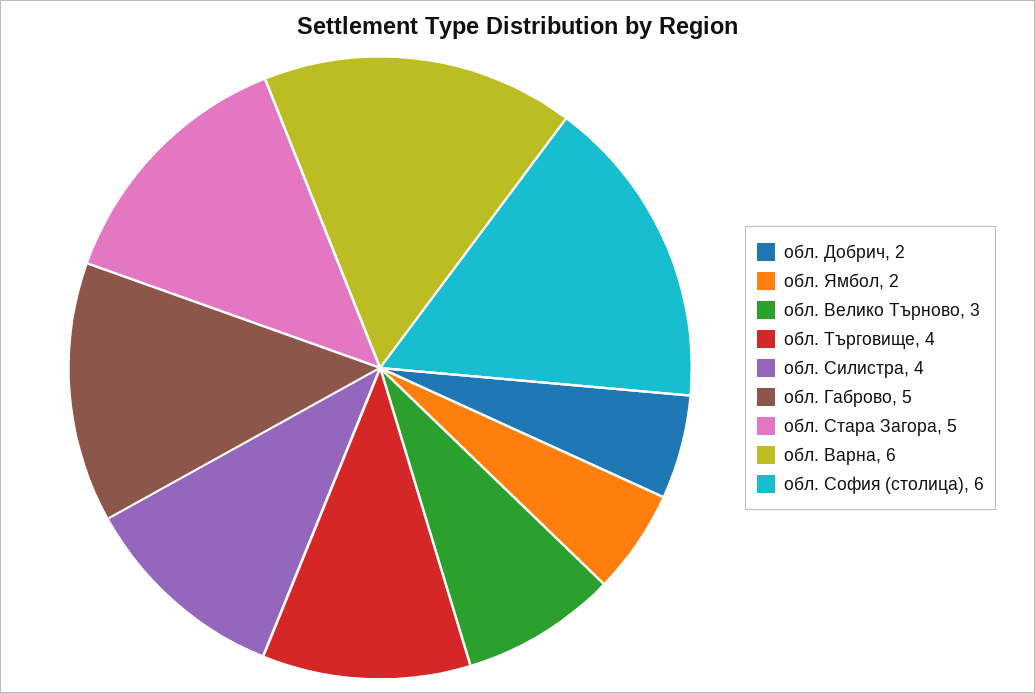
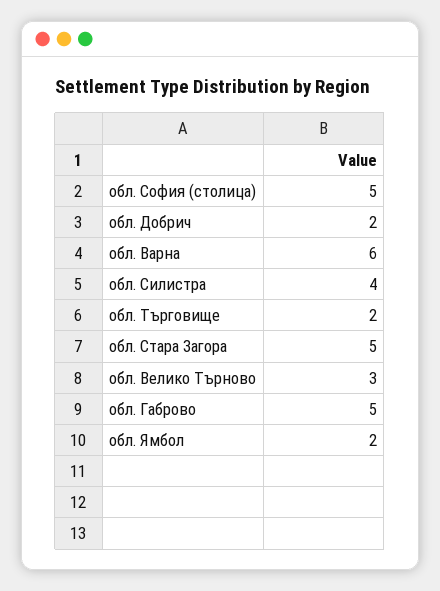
  {
    "обл. Добрич": 2,
    "обл. Ямбол": 2,
    "обл. Велико Търново": 3,
-   "обл. Търговище": 4,
+   "обл. Търговище": 2,
    "обл. Силистра": 4,
    "обл. Габрово": 5,
    "обл. Стара Загора": 5,
    "обл. Варна": 6,
-   "обл. София (столица)": 6
+   "обл. София (столица)": 5
  }

